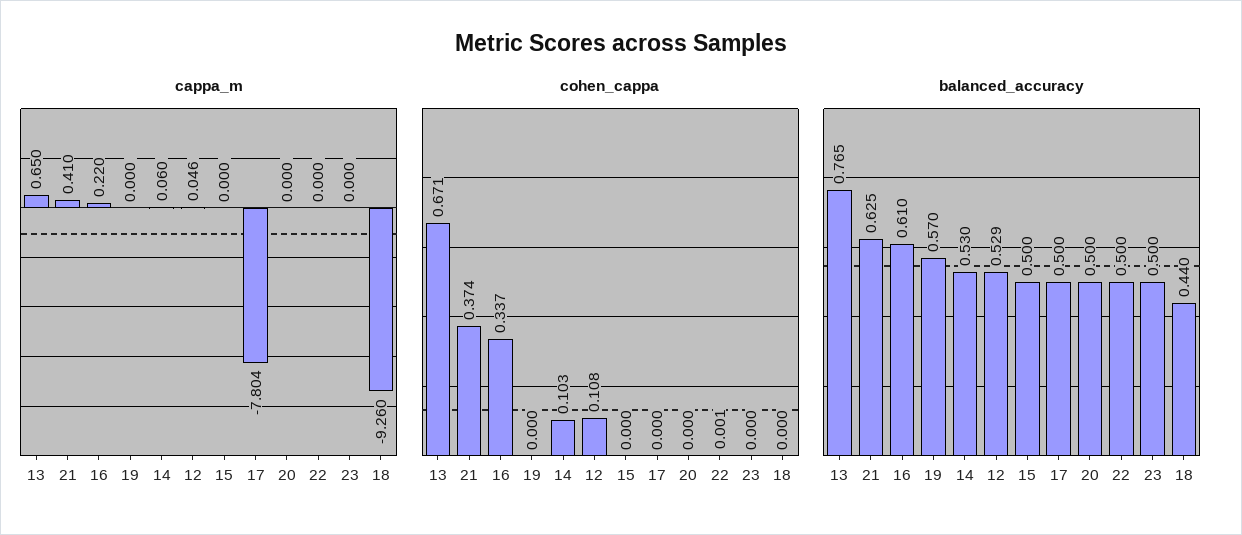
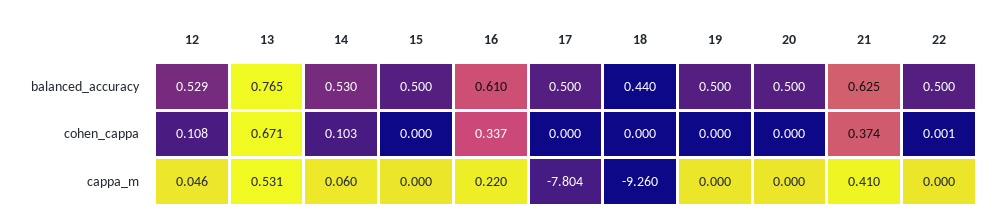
  {
    "cappa_m": {
-     "13": 0.65,
+     "13": 0.531,
      "21": 0.41,
      "16": 0.22,
      "19": 0,
      "14": 0.06,
      "12": 0.046,
      "15": 0,
      "17": -7.804,
      "20": 0,
      "22": 0,
-     "23": 0,
      "18": -9.26
    },
    "cohen_cappa": {
      "13": 0.671,
      "21": 0.374,
      "16": 0.337,
      "19": 0,
      "14": 0.103,
      "12": 0.108,
      "15": 0,
      "17": 0,
      "20": 0,
      "22": 0.001,
-     "23": 0,
      "18": 0
    },
    "balanced_accuracy": {
      "13": 0.765,
      "21": 0.625,
      "16": 0.61,
-     "19": 0.57,
+     "19": 0.5,
      "14": 0.53,
      "12": 0.529,
      "15": 0.5,
      "17": 0.5,
      "20": 0.5,
      "22": 0.5,
-     "23": 0.5,
      "18": 0.44
    }
  }

